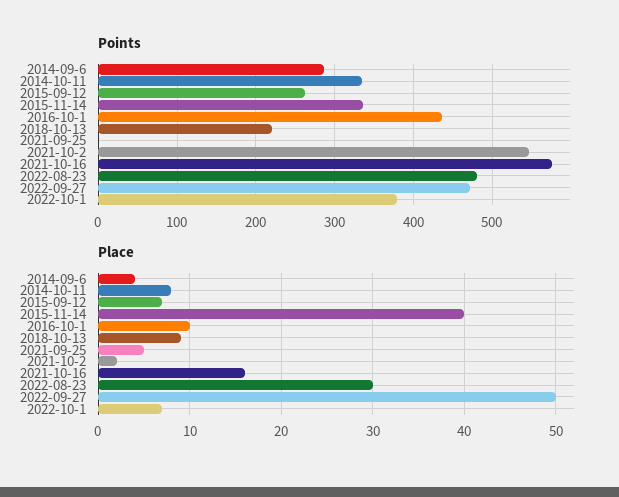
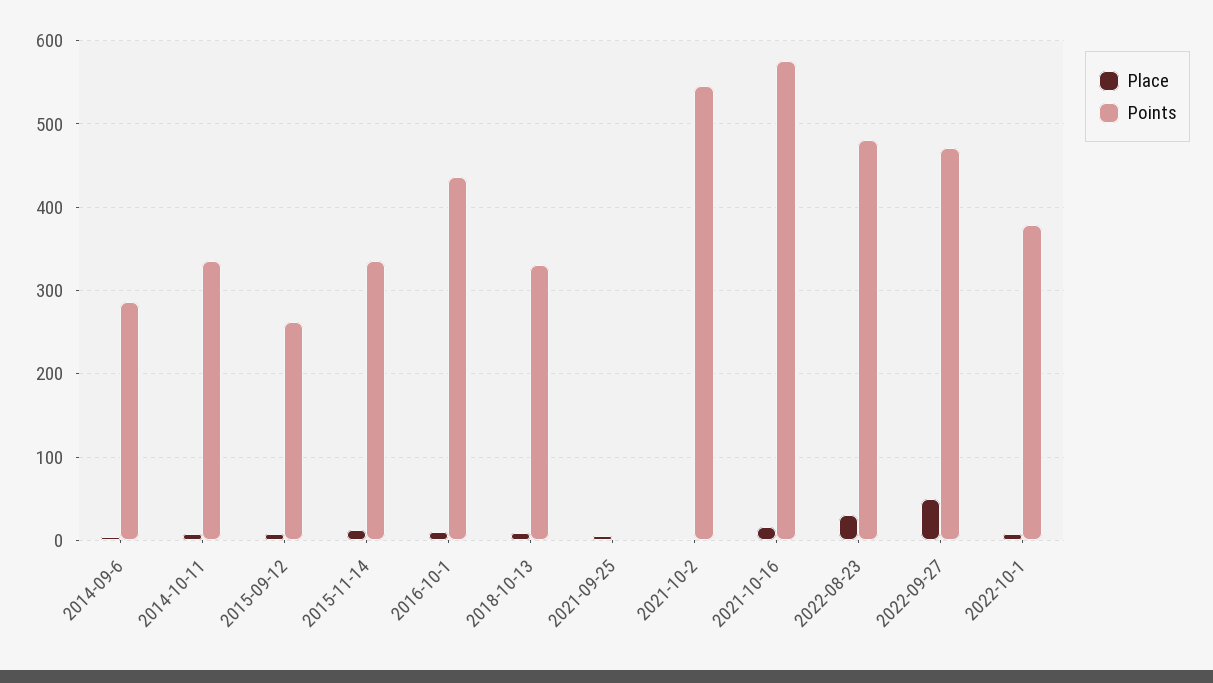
  {
    "Points": {
      "2014-09-6": 290,
      "2014-10-11": 340,
      "2015-09-12": 260,
      "2015-11-14": 340,
      "2016-10-1": 440,
-     "2018-10-13": 220,
+     "2018-10-13": 330,
      "2021-09-25": 0,
      "2021-10-2": 550,
      "2021-10-16": 580,
      "2022-08-23": 480,
      "2022-09-27": 470,
      "2022-10-1": 380
    },
    "Place": {
      "2014-09-6": 4,
      "2014-10-11": 8,
      "2015-09-12": 7,
-     "2015-11-14": 40,
+     "2015-11-14": 10,
      "2016-10-1": 10,
      "2018-10-13": 9,
      "2021-09-25": 5,
      "2021-10-2": 2,
      "2021-10-16": 16,
      "2022-08-23": 30,
      "2022-09-27": 50,
      "2022-10-1": 7
    }
  }

